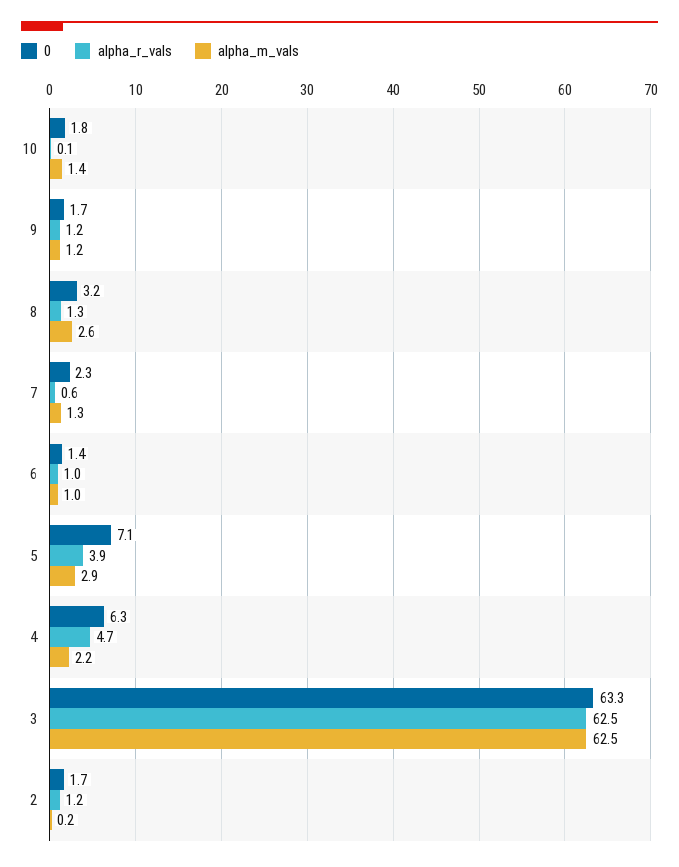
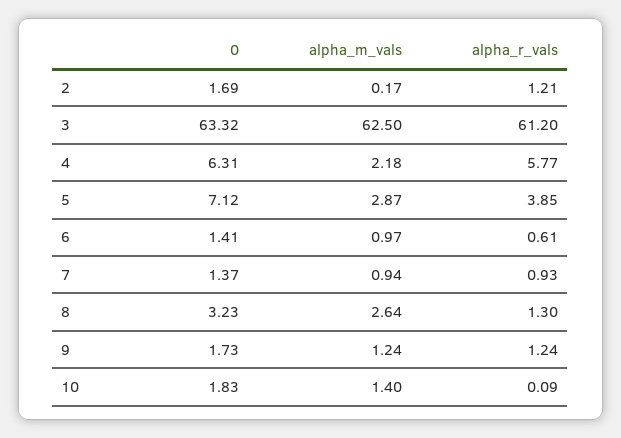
  {
    "0": {
      "10": 1.83,
      "9": 1.73,
      "8": 3.23,
-     "7": 2.3,
+     "7": 1.37,
      "6": 1.41,
      "5": 7.12,
      "4": 6.31,
      "3": 63.32,
      "2": 1.69
    },
    "alpha_r_vals": {
      "10": 0.09,
      "9": 1.24,
      "8": 1.3,
-     "7": 0.6,
+     "7": 0.93,
-     "6": 1,
+     "6": 0.61,
      "5": 3.85,
-     "4": 4.7,
+     "4": 5.77,
-     "3": 62.5,
+     "3": 61.2,
      "2": 1.21
    },
    "alpha_m_vals": {
      "10": 1.4,
      "9": 1.24,
      "8": 2.64,
-     "7": 1.3,
+     "7": 0.94,
      "6": 0.97,
      "5": 2.87,
      "4": 2.18,
      "3": 62.5,
      "2": 0.17
    }
  }

